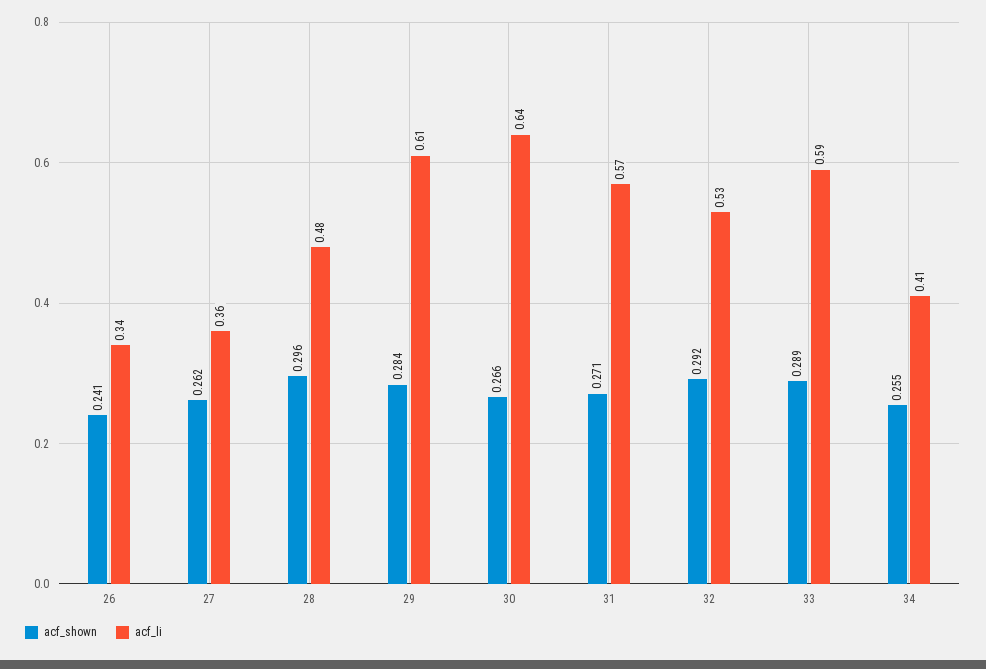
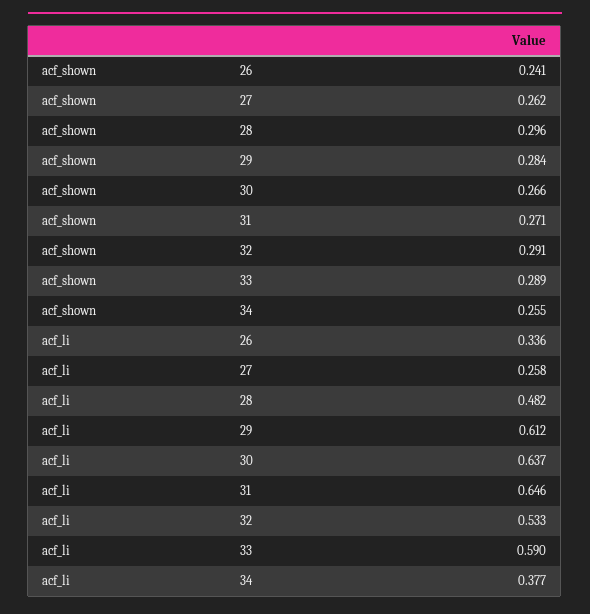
  {
    "acf_shown": {
      "26": 0.241,
      "27": 0.262,
      "28": 0.296,
      "29": 0.284,
      "30": 0.266,
      "31": 0.271,
-     "32": 0.292,
+     "32": 0.291,
      "33": 0.289,
      "34": 0.255
    },
    "acf_li": {
      "26": 0.336,
-     "27": 0.36,
+     "27": 0.258,
      "28": 0.482,
      "29": 0.612,
      "30": 0.637,
-     "31": 0.57,
+     "31": 0.646,
      "32": 0.533,
      "33": 0.59,
-     "34": 0.41
+     "34": 0.377
    }
  }

